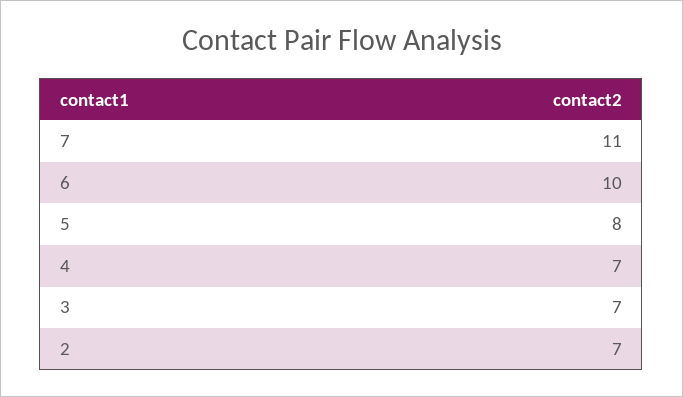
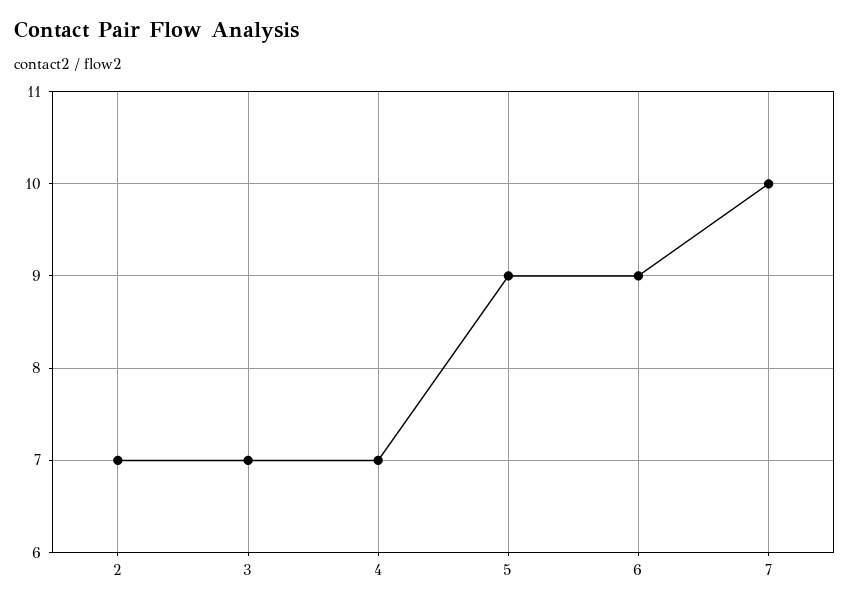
  {
-   "7": 11,
+   "7": 10,
-   "6": 10,
+   "6": 9,
-   "5": 8,
+   "5": 9,
    "4": 7,
    "3": 7,
    "2": 7
  }

